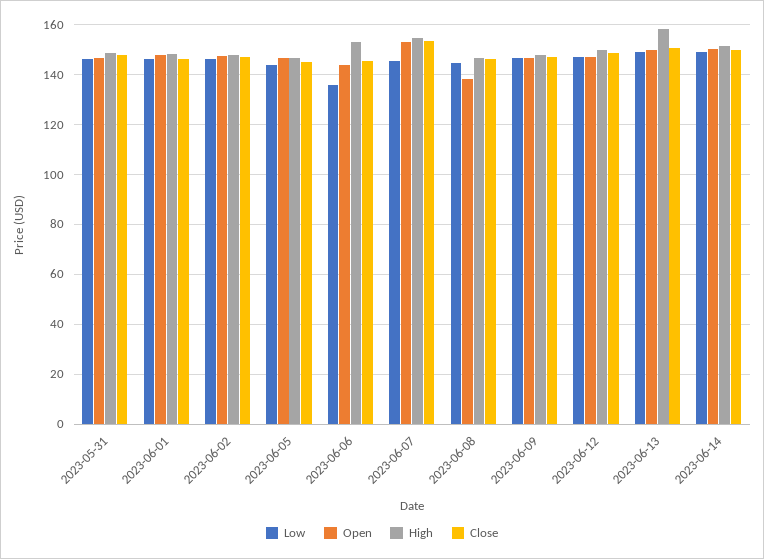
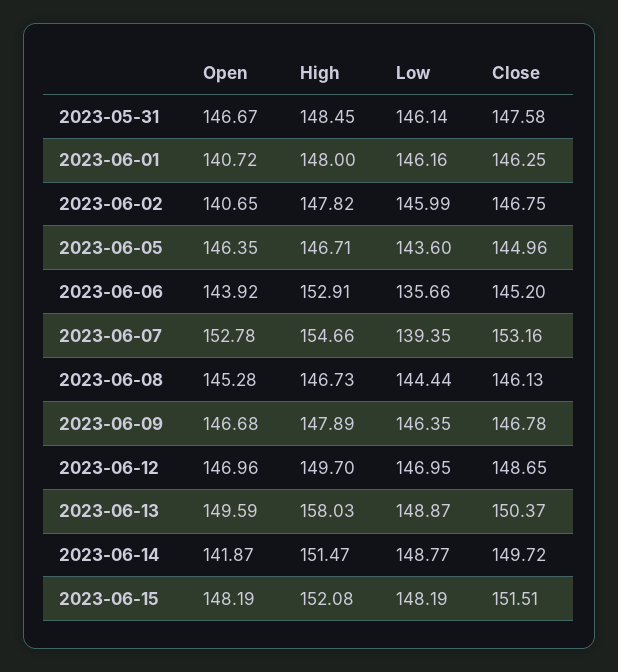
  {
    "Low": {
      "2023-05-31": 146.14,
      "2023-06-01": 146.16,
      "2023-06-02": 145.99,
      "2023-06-05": 143.6,
      "2023-06-06": 135.66,
-     "2023-06-07": 145,
+     "2023-06-07": 139.35,
      "2023-06-08": 144.44,
      "2023-06-09": 146.35,
      "2023-06-12": 146.95,
      "2023-06-13": 148.87,
-     "2023-06-14": 148.77
+     "2023-06-14": 148.77,
+     "2023-06-15": 148.19
    },
    "Open": {
      "2023-05-31": 146.67,
-     "2023-06-01": 147.5,
+     "2023-06-01": 140.72,
-     "2023-06-02": 147.5,
+     "2023-06-02": 140.65,
      "2023-06-05": 146.35,
      "2023-06-06": 143.92,
      "2023-06-07": 152.78,
-     "2023-06-08": 137.5,
+     "2023-06-08": 145.28,
      "2023-06-09": 146.68,
      "2023-06-12": 146.96,
      "2023-06-13": 149.59,
-     "2023-06-14": 150
+     "2023-06-14": 141.87,
+     "2023-06-15": 148.19
    },
    "High": {
      "2023-05-31": 148.45,
      "2023-06-01": 148,
      "2023-06-02": 147.82,
      "2023-06-05": 146.71,
      "2023-06-06": 152.91,
      "2023-06-07": 154.66,
      "2023-06-08": 146.73,
      "2023-06-09": 147.89,
      "2023-06-12": 149.7,
      "2023-06-13": 158.03,
-     "2023-06-14": 151.47
+     "2023-06-14": 151.47,
+     "2023-06-15": 152.08
    },
    "Close": {
      "2023-05-31": 147.58,
      "2023-06-01": 146.25,
      "2023-06-02": 146.75,
      "2023-06-05": 144.96,
      "2023-06-06": 145.2,
      "2023-06-07": 153.16,
      "2023-06-08": 146.13,
      "2023-06-09": 146.78,
      "2023-06-12": 148.65,
      "2023-06-13": 150.37,
-     "2023-06-14": 149.72
+     "2023-06-14": 149.72,
+     "2023-06-15": 151.51
    }
  }

